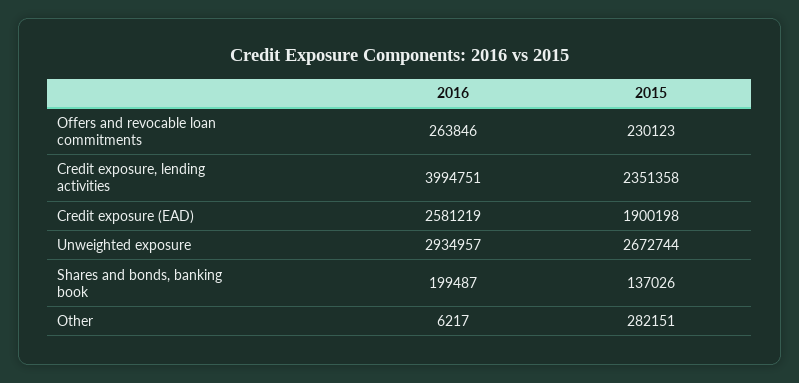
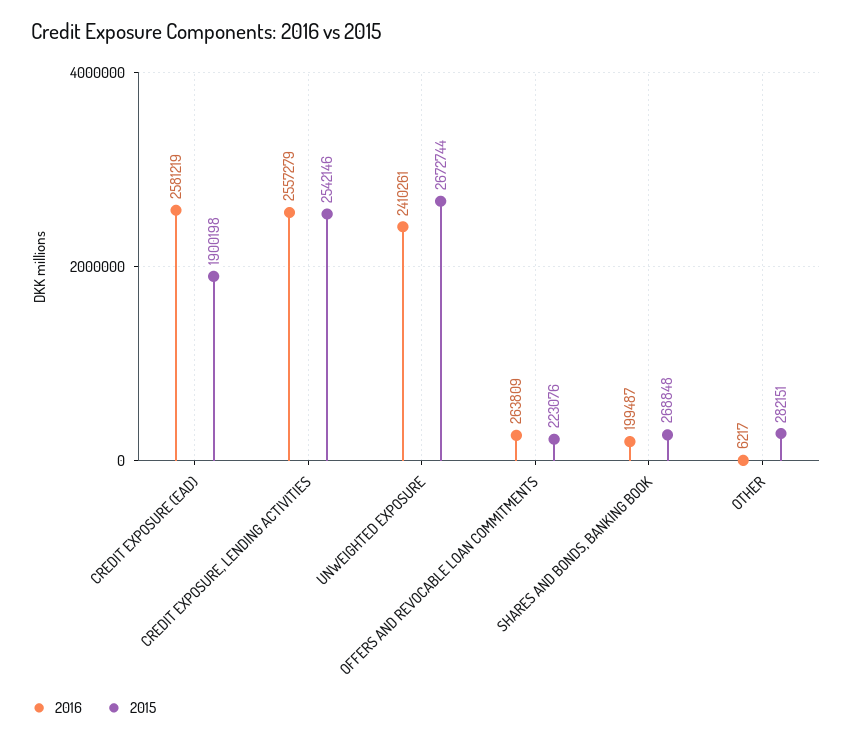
  {
    "2016": {
-     "Offers and revocable loan commitments": 263846,
+     "Offers and revocable loan commitments": 263809,
-     "Credit exposure, lending activities": 3994751,
+     "Credit exposure, lending activities": 2557279,
      "Credit exposure (EAD)": 2581219,
-     "Unweighted exposure": 2934957,
+     "Unweighted exposure": 2410261,
      "Shares and bonds, banking book": 199487,
      "Other": 6217
    },
    "2015": {
-     "Offers and revocable loan commitments": 230123,
+     "Offers and revocable loan commitments": 223076,
-     "Credit exposure, lending activities": 2351358,
+     "Credit exposure, lending activities": 2542146,
      "Credit exposure (EAD)": 1900198,
      "Unweighted exposure": 2672744,
-     "Shares and bonds, banking book": 137026,
+     "Shares and bonds, banking book": 268848,
      "Other": 282151
    }
  }

